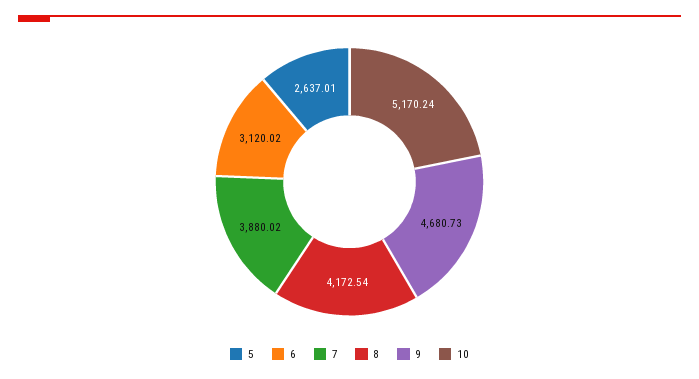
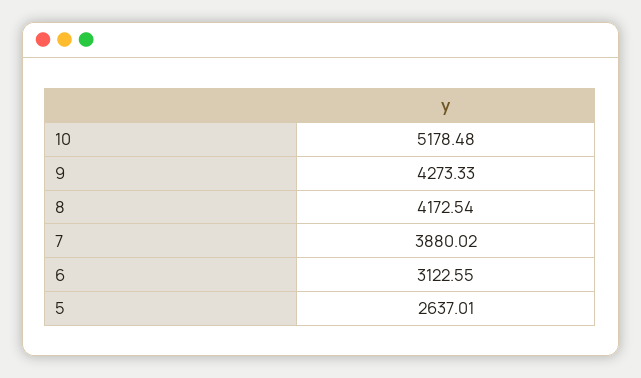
  {
    "5": 2637.01,
-   "6": 3120.02,
+   "6": 3122.55,
    "7": 3880.02,
    "8": 4172.54,
-   "9": 4680.73,
+   "9": 4273.33,
-   "10": 5170.24
+   "10": 5178.48
  }

